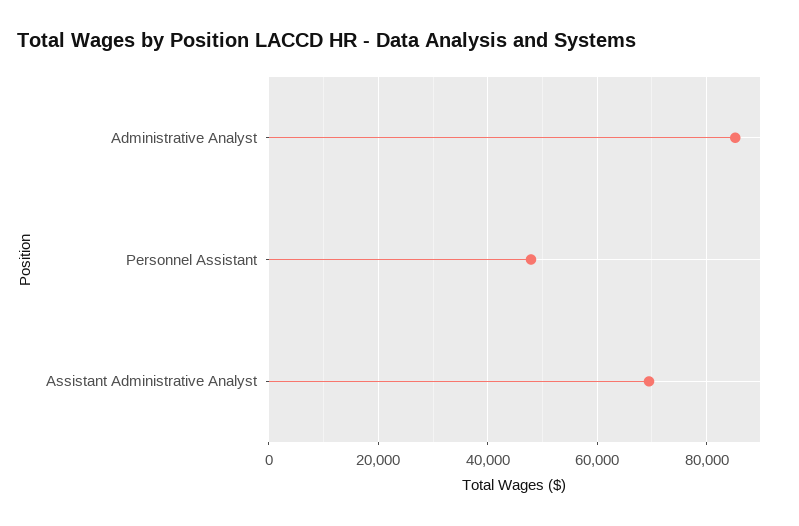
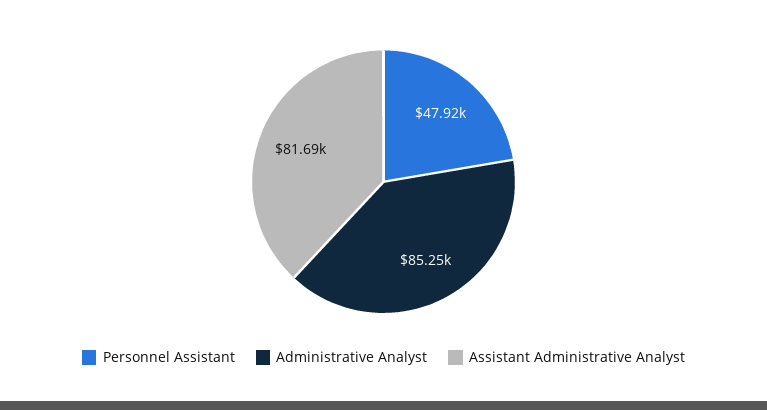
  {
    "Administrative Analyst": 85250,
    "Personnel Assistant": 47920,
-   "Assistant Administrative Analyst": 70000
+   "Assistant Administrative Analyst": 81690
  }

